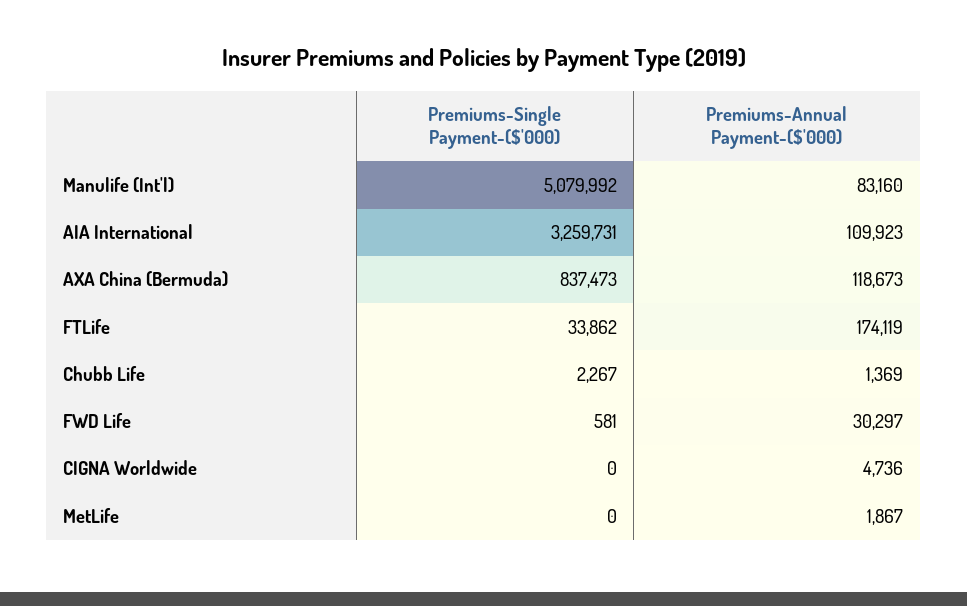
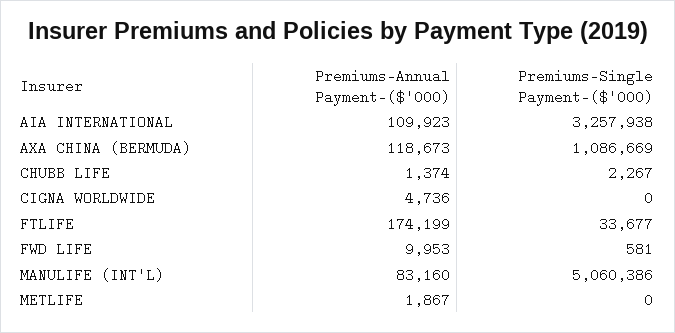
  {
    "Premiums-Single Payment-($'000)": {
-     "Manulife (Int'l)": 5079992,
+     "Manulife (Int'l)": 5060386,
-     "AIA International": 3259731,
+     "AIA International": 3257938,
-     "AXA China (Bermuda)": 837473,
+     "AXA China (Bermuda)": 1086669,
-     "FTLife": 33862,
+     "FTLife": 33677,
      "Chubb Life": 2267,
      "FWD Life": 581,
      "CIGNA Worldwide": 0,
      "MetLife": 0
    },
    "Premiums-Annual Payment-($'000)": {
      "Manulife (Int'l)": 83160,
      "AIA International": 109923,
      "AXA China (Bermuda)": 118673,
-     "FTLife": 174119,
+     "FTLife": 174199,
-     "Chubb Life": 1369,
+     "Chubb Life": 1374,
-     "FWD Life": 30297,
+     "FWD Life": 9953,
      "CIGNA Worldwide": 4736,
      "MetLife": 1867
    }
  }

